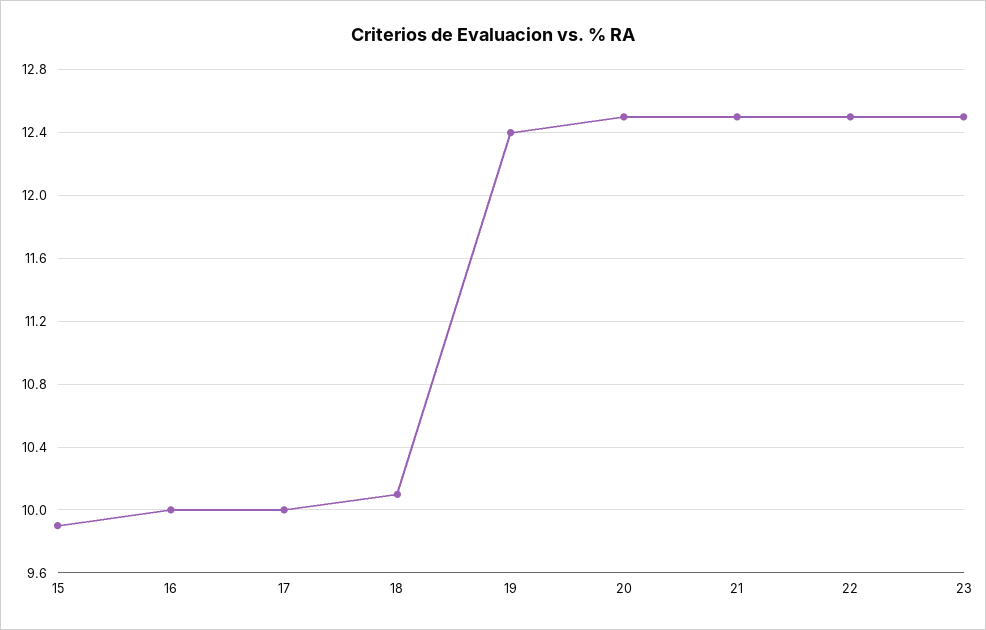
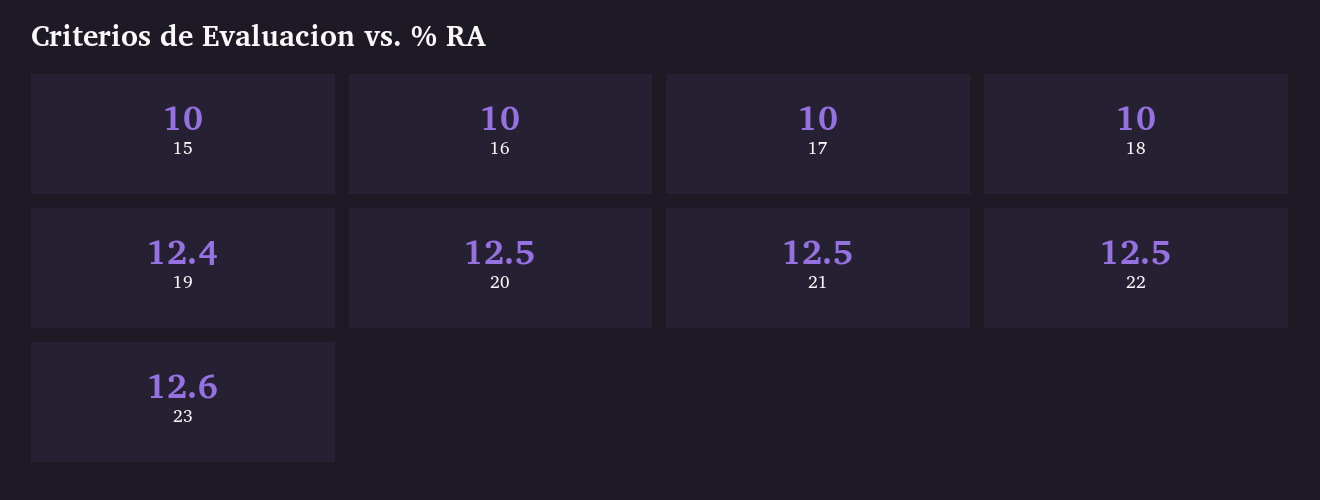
  {
-   "15": 9.9,
+   "15": 10,
    "16": 10,
    "17": 10,
-   "18": 10.1,
+   "18": 10,
    "19": 12.4,
    "20": 12.5,
    "21": 12.5,
    "22": 12.5,
-   "23": 12.5
+   "23": 12.6
  }

